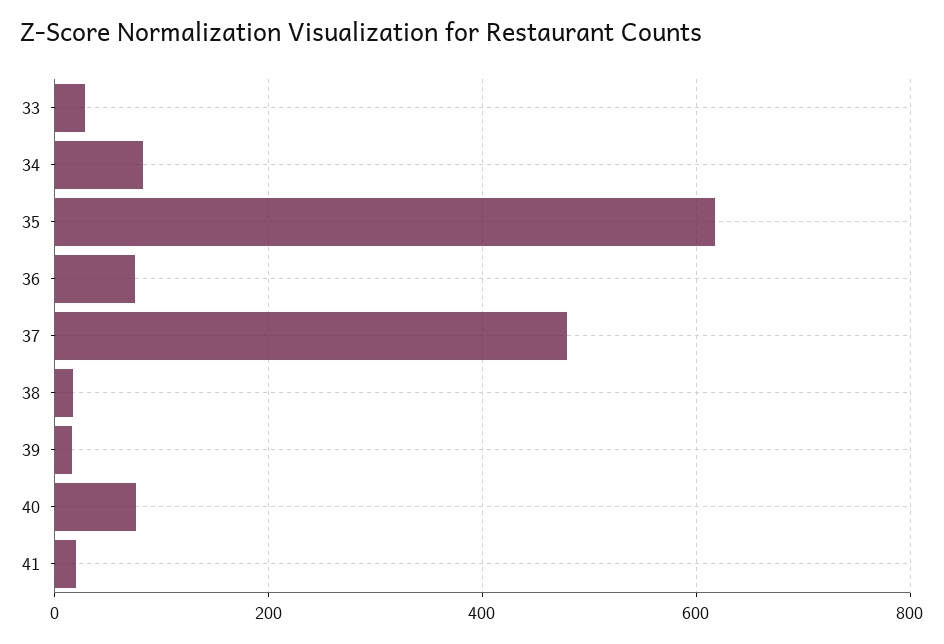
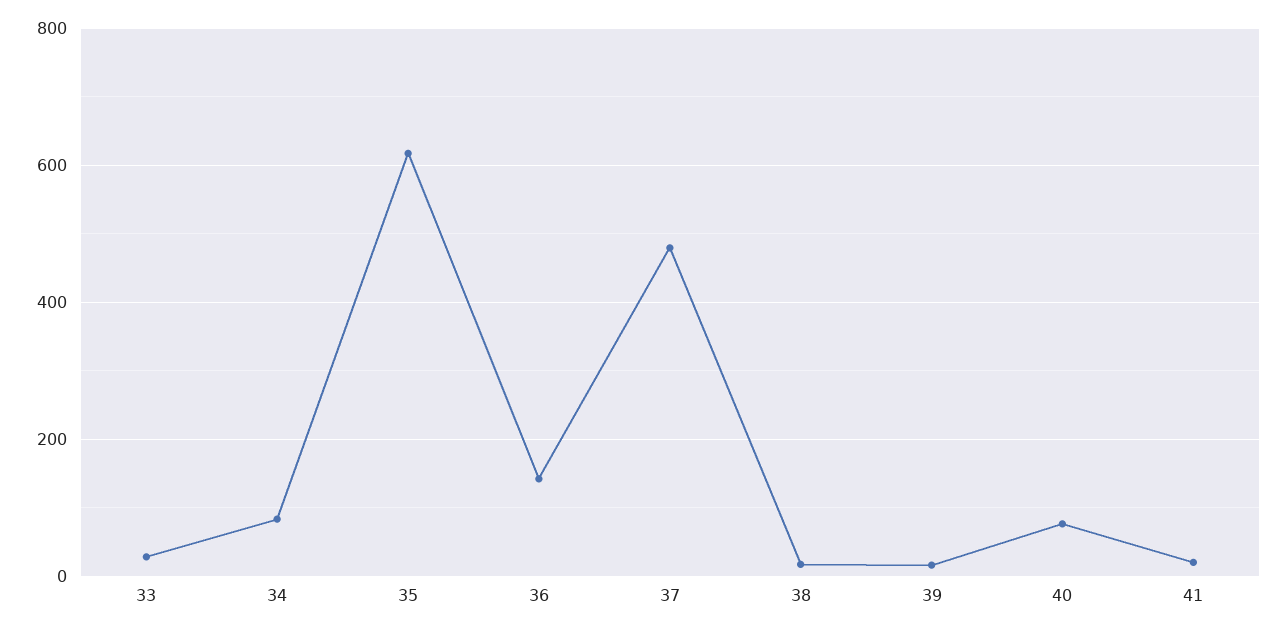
  {
    "33": 20,
    "34": 80,
    "35": 620,
-   "36": 80,
+   "36": 140,
    "37": 480,
    "38": 20,
    "39": 20,
    "40": 80,
    "41": 20
  }

